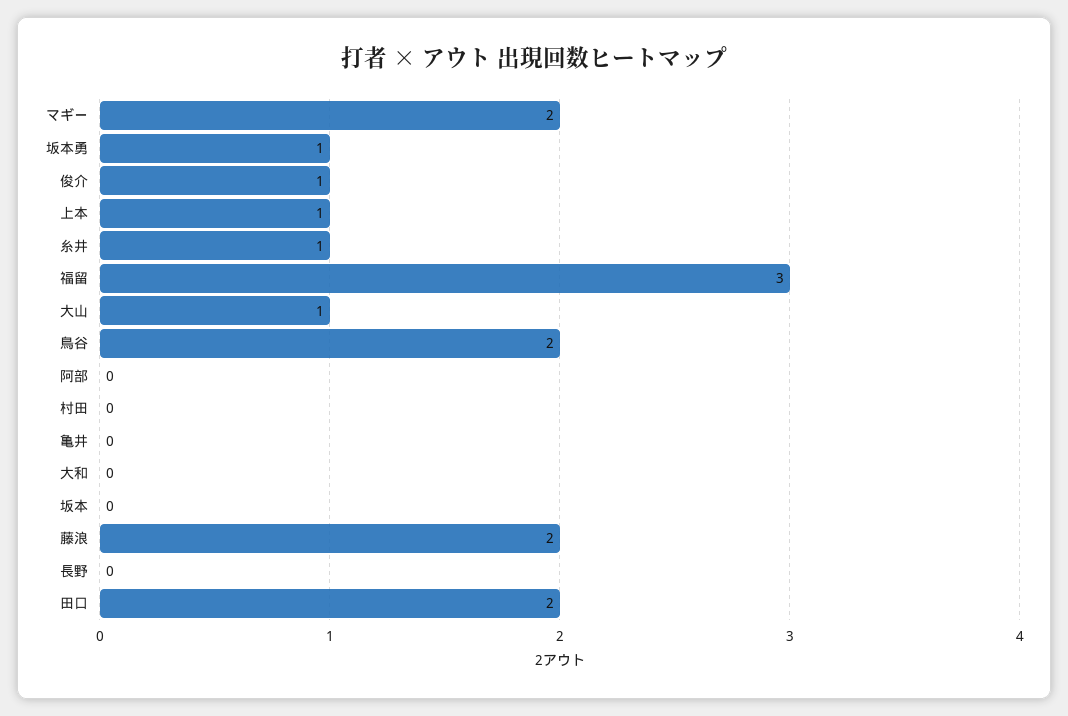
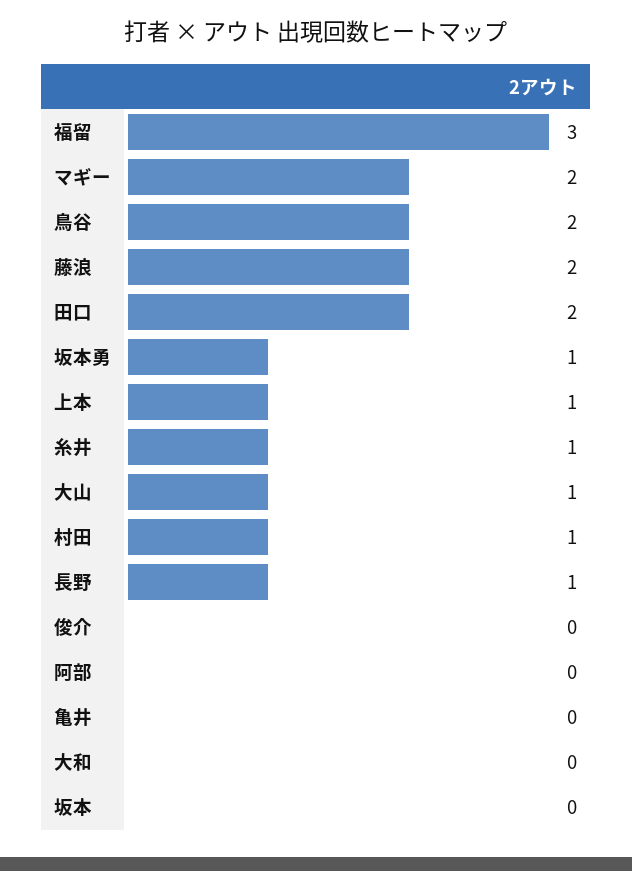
  {
    "マギー": 2,
    "坂本勇": 1,
-   "俊介": 1,
+   "俊介": 0,
    "上本": 1,
    "糸井": 1,
    "福留": 3,
    "大山": 1,
    "鳥谷": 2,
    "阿部": 0,
-   "村田": 0,
+   "村田": 1,
    "亀井": 0,
    "大和": 0,
    "坂本": 0,
    "藤浪": 2,
-   "長野": 0,
+   "長野": 1,
    "田口": 2
  }

